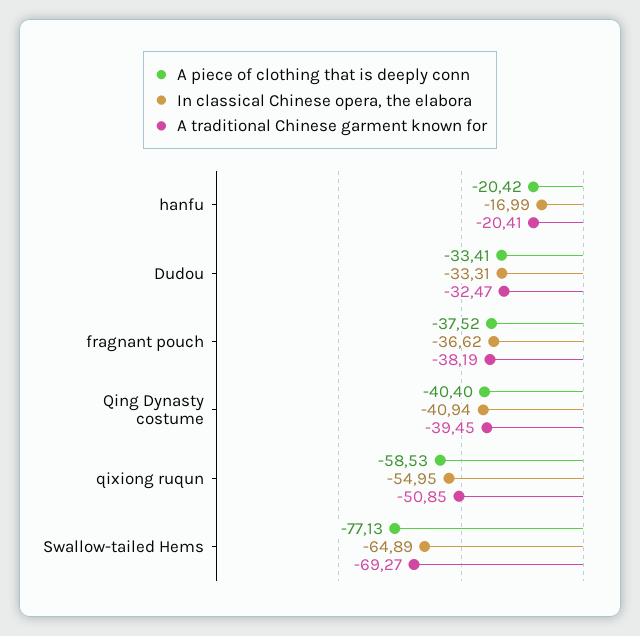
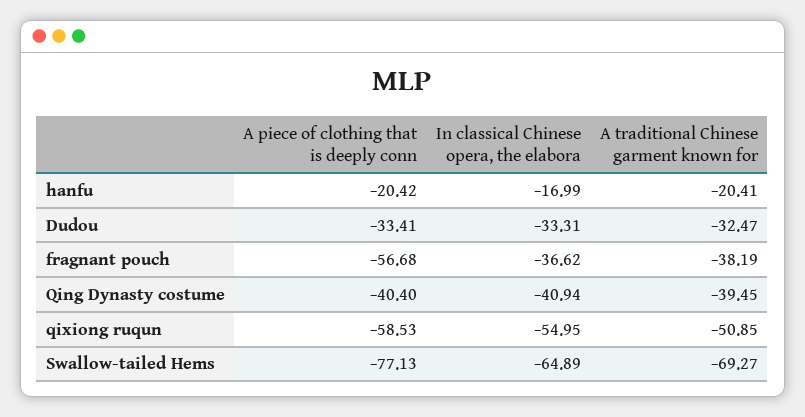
  {
    "A piece of clothing that is deeply conn": {
      "hanfu": -20.42,
      "Dudou": -33.41,
-     "fragnant pouch": -37.52,
+     "fragnant pouch": -56.68,
      "Qing Dynasty costume": -40.4,
      "qixiong ruqun": -58.53,
      "Swallow-tailed Hems": -77.13
    },
    "In classical Chinese opera, the elabora": {
      "hanfu": -16.99,
      "Dudou": -33.31,
      "fragnant pouch": -36.62,
      "Qing Dynasty costume": -40.94,
      "qixiong ruqun": -54.95,
      "Swallow-tailed Hems": -64.89
    },
    "A traditional Chinese garment known for": {
      "hanfu": -20.41,
      "Dudou": -32.47,
      "fragnant pouch": -38.19,
      "Qing Dynasty costume": -39.45,
      "qixiong ruqun": -50.85,
      "Swallow-tailed Hems": -69.27
    }
  }

